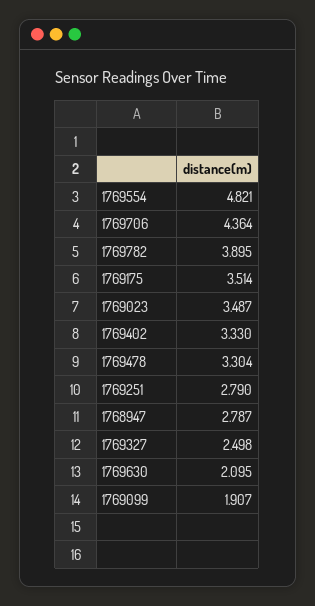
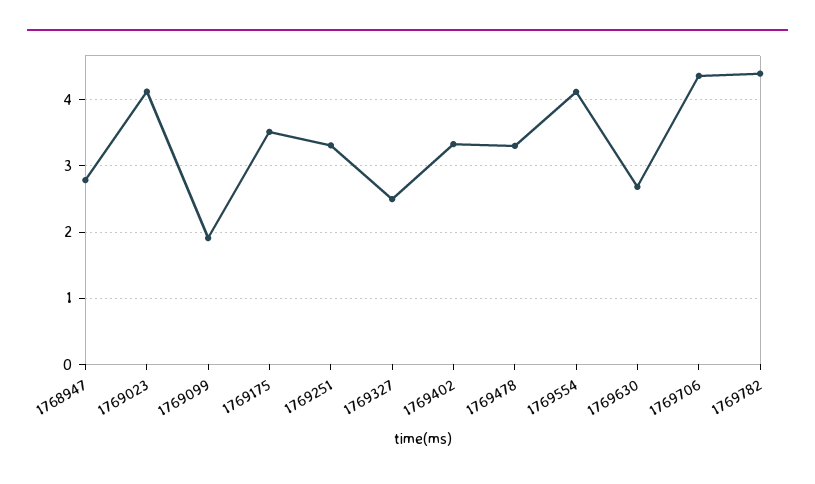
  {
-   "1769554": 4.821,
+   "1769554": 4.1,
    "1769706": 4.364,
-   "1769782": 3.895,
+   "1769782": 4.4,
    "1769175": 3.514,
-   "1769023": 3.487,
+   "1769023": 4.1,
    "1769402": 3.33,
    "1769478": 3.304,
-   "1769251": 2.79,
+   "1769251": 3.3,
    "1768947": 2.787,
    "1769327": 2.498,
-   "1769630": 2.095,
+   "1769630": 2.7,
    "1769099": 1.907
  }

